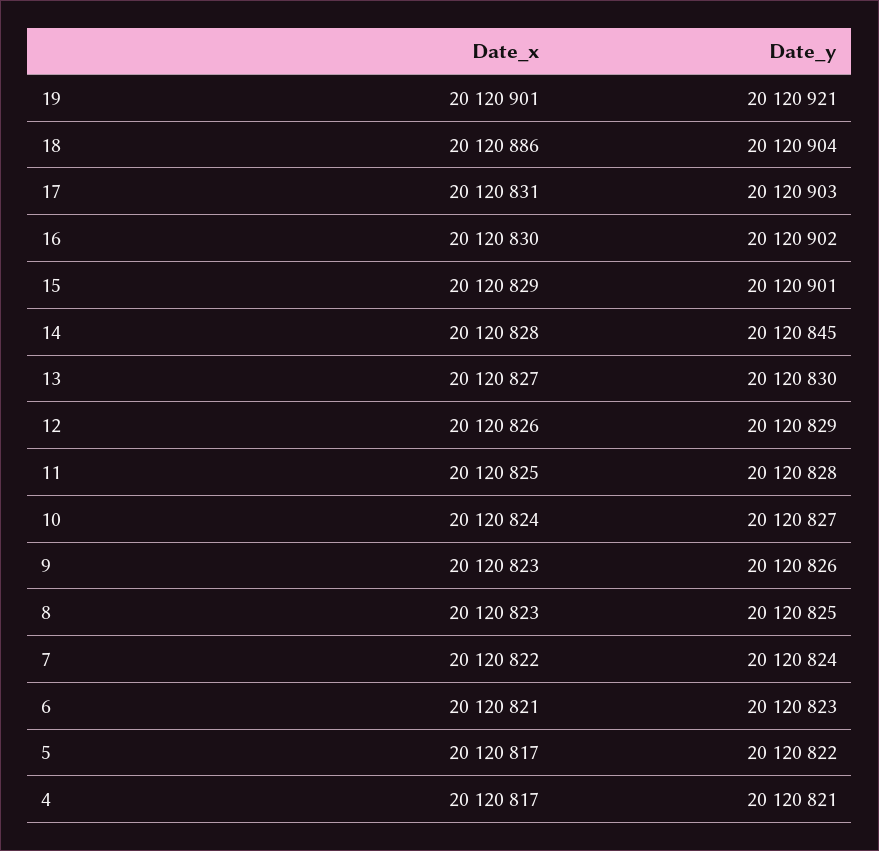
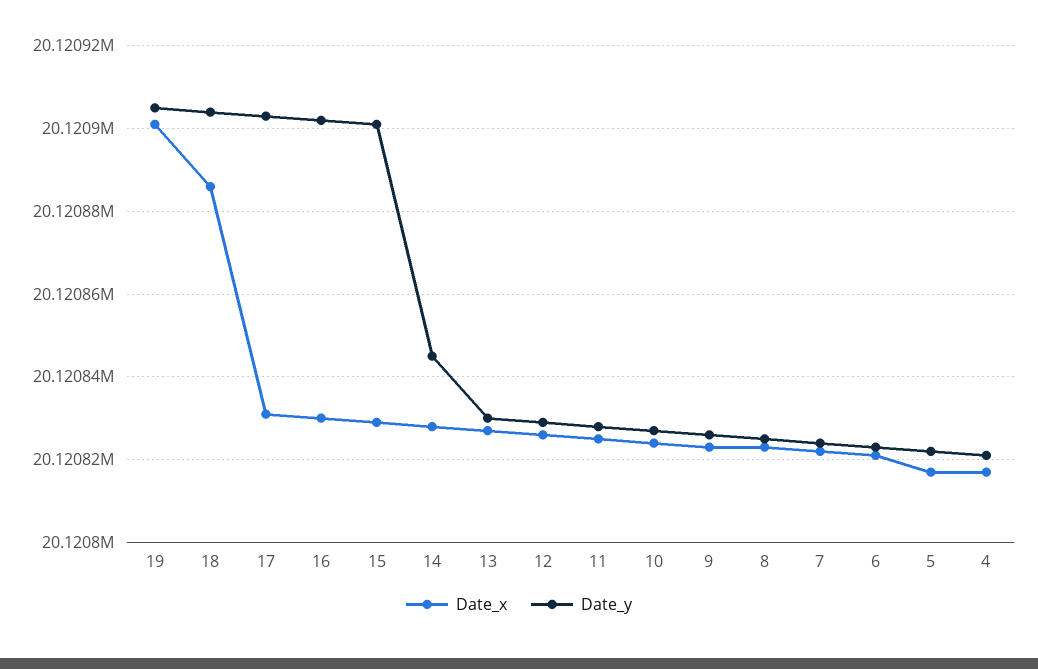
  {
    "Date_x": {
      "19": 20120901,
      "18": 20120886,
      "17": 20120831,
      "16": 20120830,
      "15": 20120829,
      "14": 20120828,
      "13": 20120827,
      "12": 20120826,
      "11": 20120825,
      "10": 20120824,
      "9": 20120823,
      "8": 20120823,
      "7": 20120822,
      "6": 20120821,
      "5": 20120817,
      "4": 20120817
    },
    "Date_y": {
-     "19": 20120921,
+     "19": 20120905,
      "18": 20120904,
      "17": 20120903,
      "16": 20120902,
      "15": 20120901,
      "14": 20120845,
      "13": 20120830,
      "12": 20120829,
      "11": 20120828,
      "10": 20120827,
      "9": 20120826,
      "8": 20120825,
      "7": 20120824,
      "6": 20120823,
      "5": 20120822,
      "4": 20120821
    }
  }

